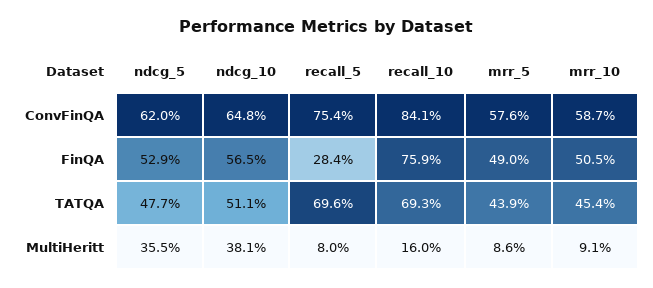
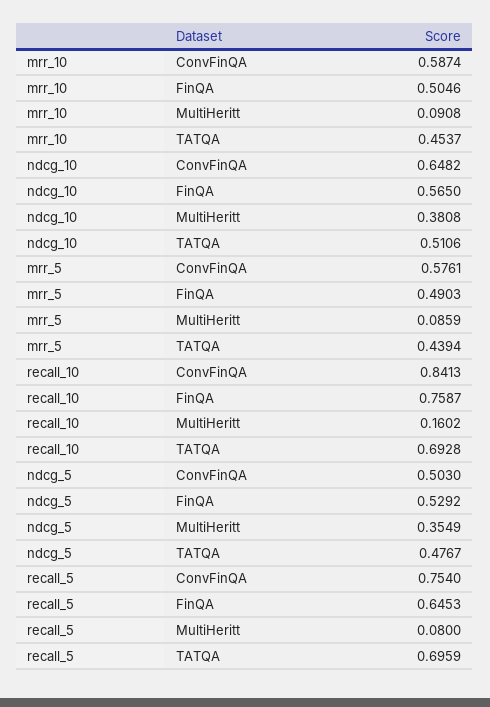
  {
    "ndcg_5": {
-     "ConvFinQA": 0.62,
+     "ConvFinQA": 0.503,
      "FinQA": 0.5292,
      "TATQA": 0.4767,
      "MultiHeritt": 0.3549
    },
    "ndcg_10": {
      "ConvFinQA": 0.6482,
      "FinQA": 0.565,
      "TATQA": 0.5106,
      "MultiHeritt": 0.3808
    },
    "recall_5": {
      "ConvFinQA": 0.754,
-     "FinQA": 0.284,
+     "FinQA": 0.6453,
      "TATQA": 0.6959,
      "MultiHeritt": 0.08
    },
    "recall_10": {
      "ConvFinQA": 0.8413,
      "FinQA": 0.7587,
      "TATQA": 0.6928,
      "MultiHeritt": 0.1602
    },
    "mrr_5": {
      "ConvFinQA": 0.5761,
      "FinQA": 0.4903,
      "TATQA": 0.4394,
      "MultiHeritt": 0.0859
    },
    "mrr_10": {
      "ConvFinQA": 0.5874,
      "FinQA": 0.5046,
      "TATQA": 0.4537,
      "MultiHeritt": 0.0908
    }
  }

